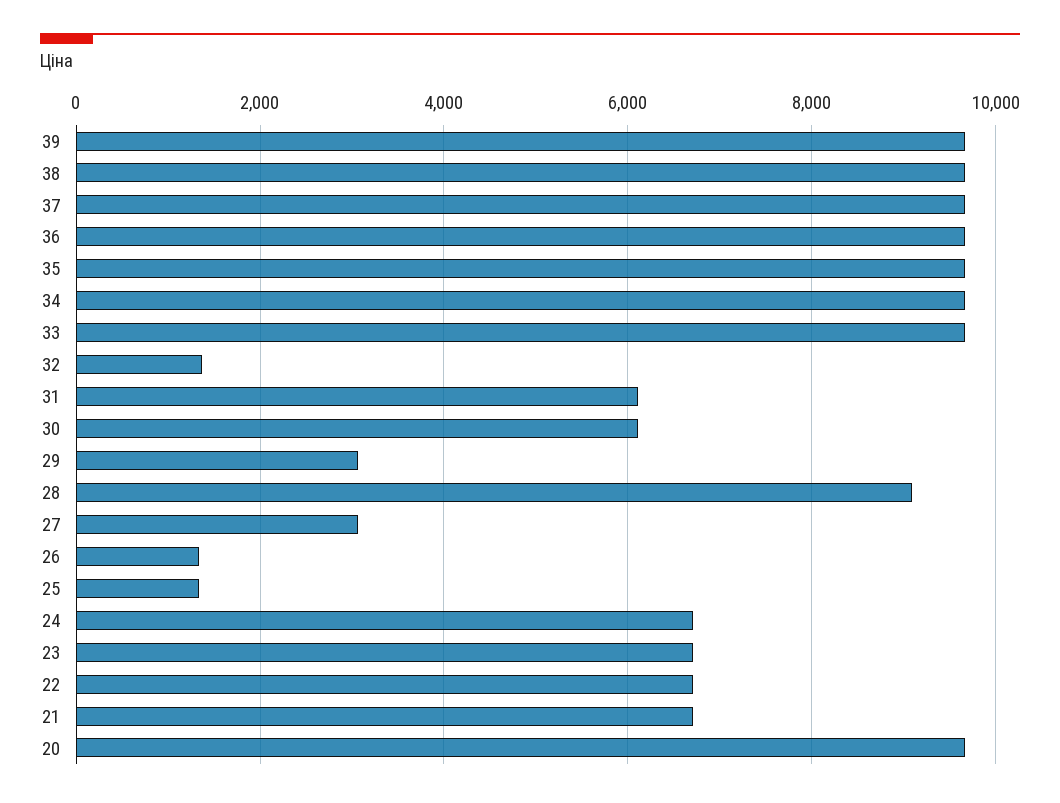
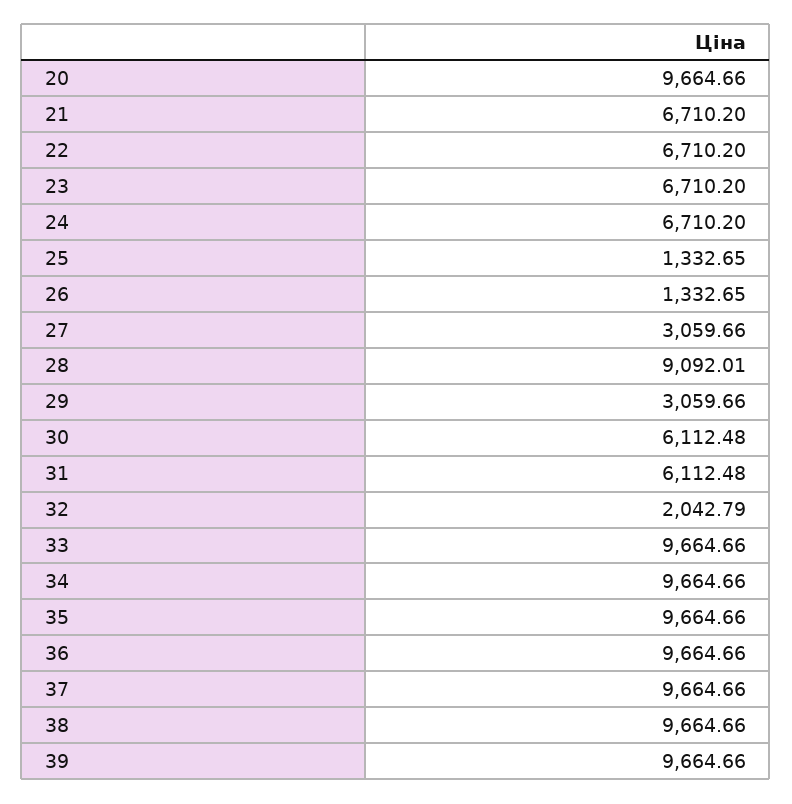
  {
    "39": 9664.66,
    "38": 9664.66,
    "37": 9664.66,
    "36": 9664.66,
    "35": 9664.66,
    "34": 9664.66,
    "33": 9664.66,
-   "32": 1400,
+   "32": 2042.79,
    "31": 6112.48,
    "30": 6112.48,
    "29": 3059.66,
    "28": 9092.01,
    "27": 3059.66,
    "26": 1332.65,
    "25": 1332.65,
    "24": 6710.2,
    "23": 6710.2,
    "22": 6710.2,
    "21": 6710.2,
    "20": 9664.66
  }

